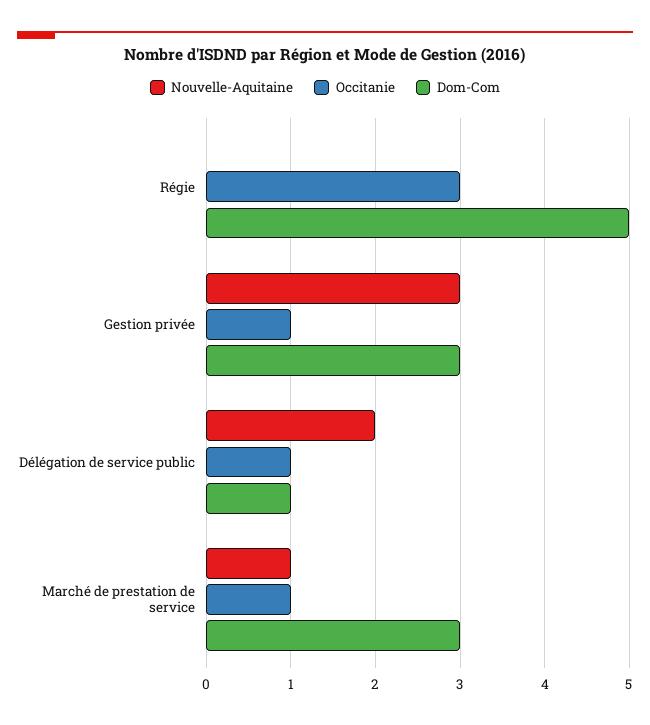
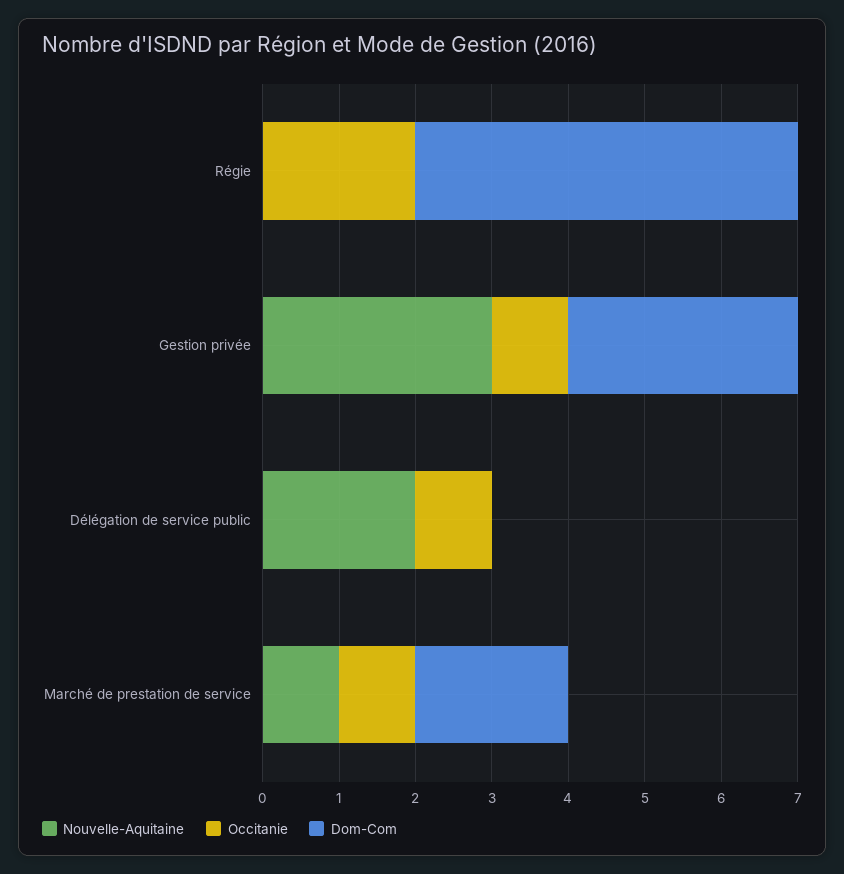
  {
    "Nouvelle-Aquitaine": {
      "Régie": 0,
      "Gestion privée": 3,
      "Délégation de service public": 2,
      "Marché de prestation de service": 1
    },
    "Occitanie": {
-     "Régie": 3,
+     "Régie": 2,
      "Gestion privée": 1,
      "Délégation de service public": 1,
      "Marché de prestation de service": 1
    },
    "Dom-Com": {
      "Régie": 5,
      "Gestion privée": 3,
-     "Délégation de service public": 1,
+     "Délégation de service public": 0,
-     "Marché de prestation de service": 3
+     "Marché de prestation de service": 2
    }
  }

